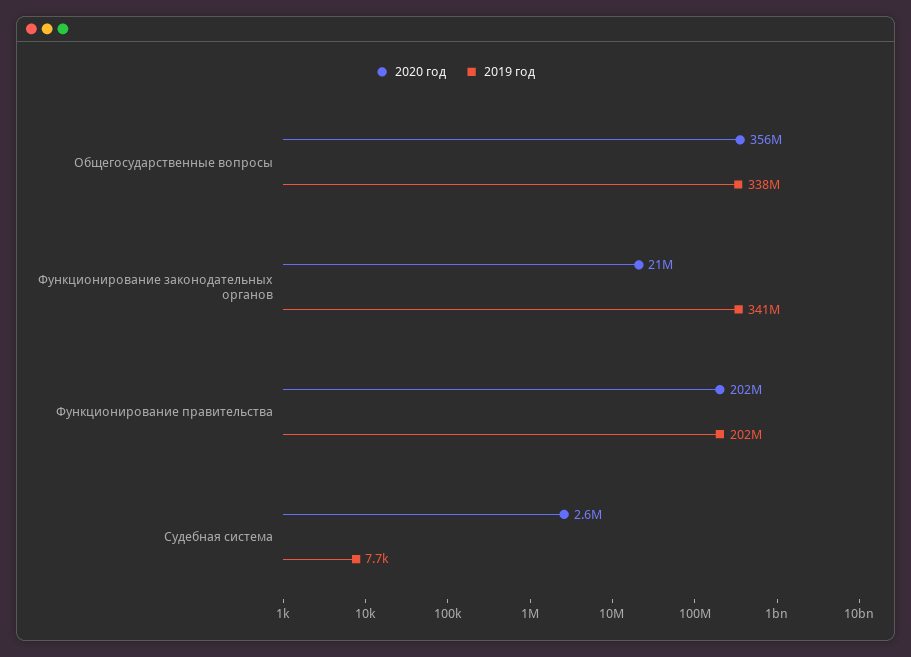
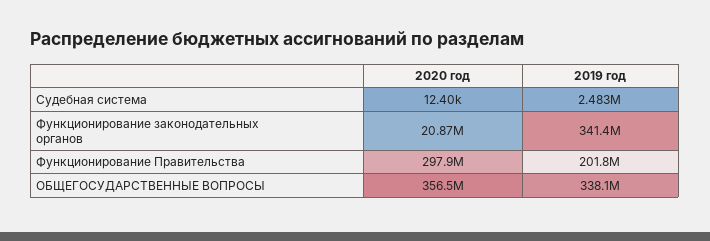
  {
    "2020 год": {
      "Общегосударственные вопросы": 356500000,
      "Функционирование законодательных органов": 20870000,
-     "Функционирование правительства": 202000000,
+     "Функционирование правительства": 297900000,
-     "Судебная система": 2600000
+     "Судебная система": 12400
    },
    "2019 год": {
      "Общегосударственные вопросы": 338100000,
      "Функционирование законодательных органов": 341400000,
      "Функционирование правительства": 201800000,
-     "Судебная система": 7700
+     "Судебная система": 2483000
    }
  }

